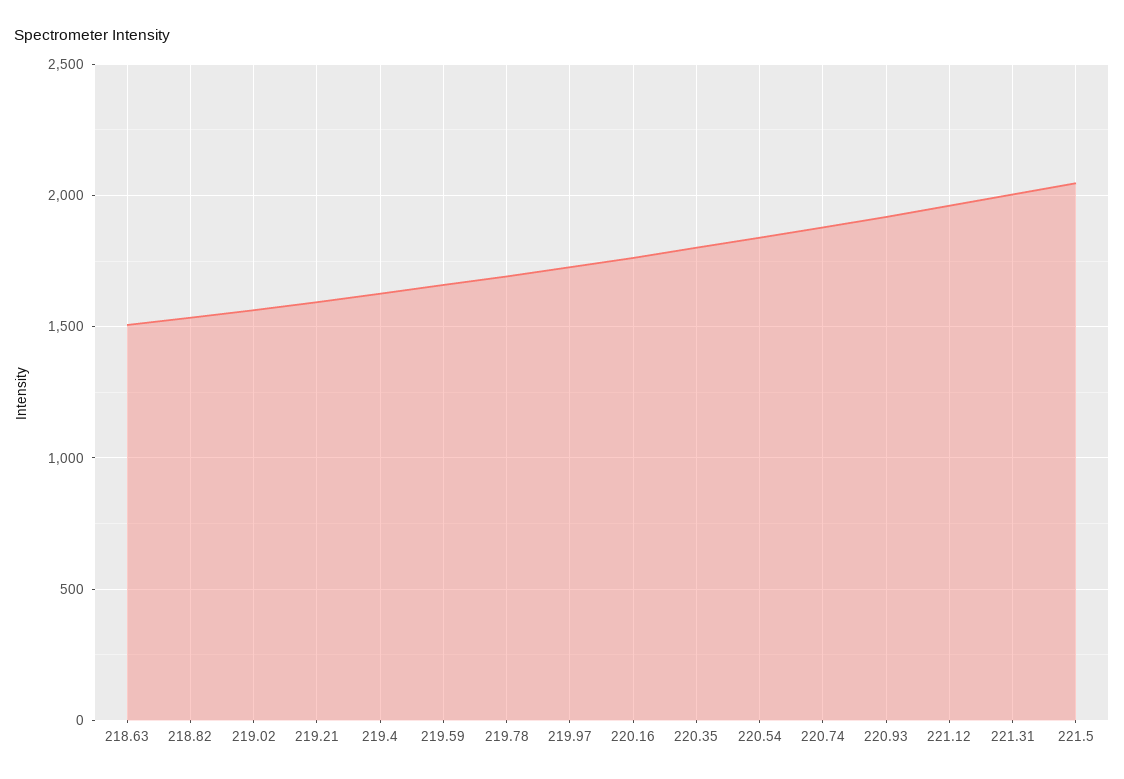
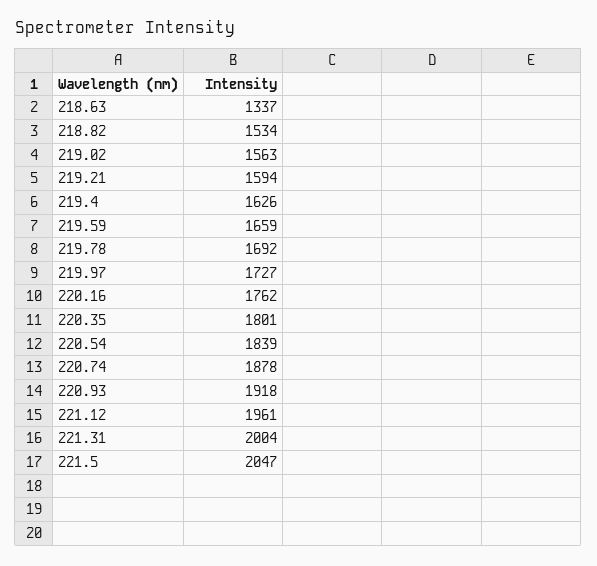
  {
-   "218.63": 1500,
+   "218.63": 1337,
    "218.82": 1534,
    "219.02": 1563,
    "219.21": 1594,
    "219.4": 1626,
    "219.59": 1659,
    "219.78": 1692,
    "219.97": 1727,
    "220.16": 1762,
    "220.35": 1801,
    "220.54": 1839,
    "220.74": 1878,
    "220.93": 1918,
    "221.12": 1961,
    "221.31": 2004,
    "221.5": 2047
  }

